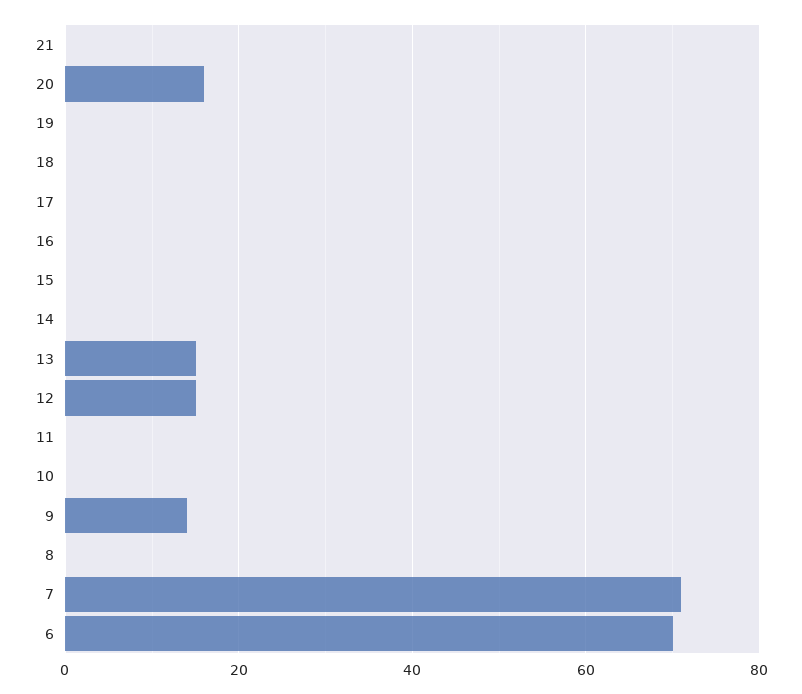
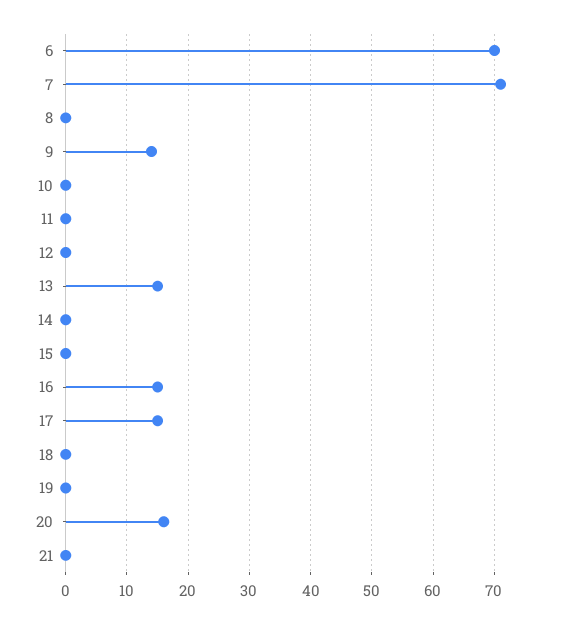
  {
    "21": 0,
    "20": 16,
    "19": 0,
    "18": 0,
-   "17": 0,
+   "17": 15,
-   "16": 0,
+   "16": 15,
    "15": 0,
    "14": 0,
    "13": 15,
-   "12": 15,
+   "12": 0,
    "11": 0,
    "10": 0,
    "9": 14,
    "8": 0,
    "7": 71,
    "6": 70
  }

